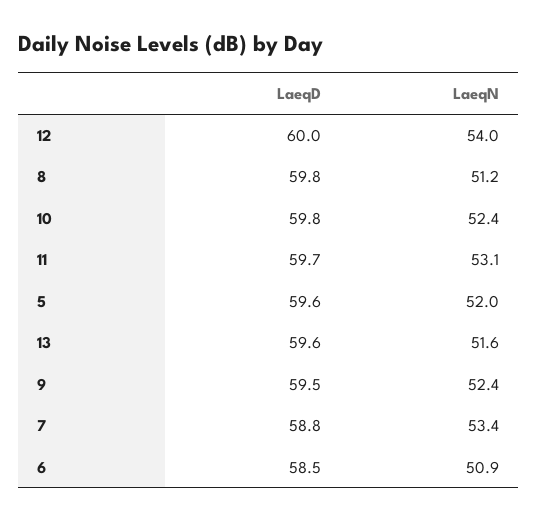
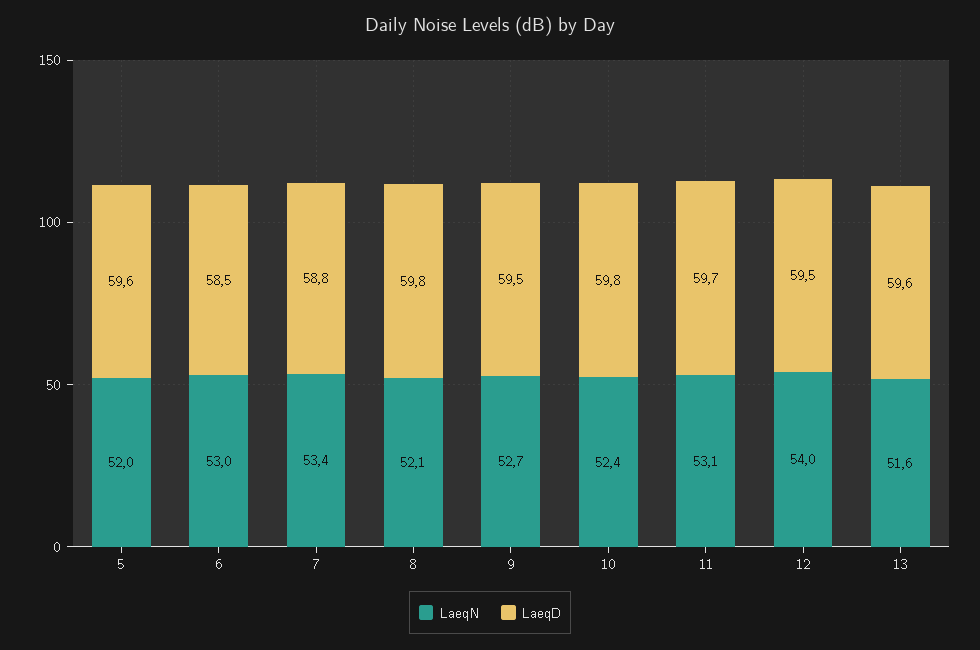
  {
    "LaeqD": {
-     "12": 60,
+     "12": 59.5,
      "8": 59.8,
      "10": 59.8,
      "11": 59.7,
      "5": 59.6,
      "13": 59.6,
      "9": 59.5,
      "7": 58.8,
      "6": 58.5
    },
    "LaeqN": {
      "12": 54,
-     "8": 51.2,
+     "8": 52.1,
      "10": 52.4,
      "11": 53.1,
      "5": 52,
      "13": 51.6,
-     "9": 52.4,
+     "9": 52.7,
      "7": 53.4,
-     "6": 50.9
+     "6": 53
    }
  }

